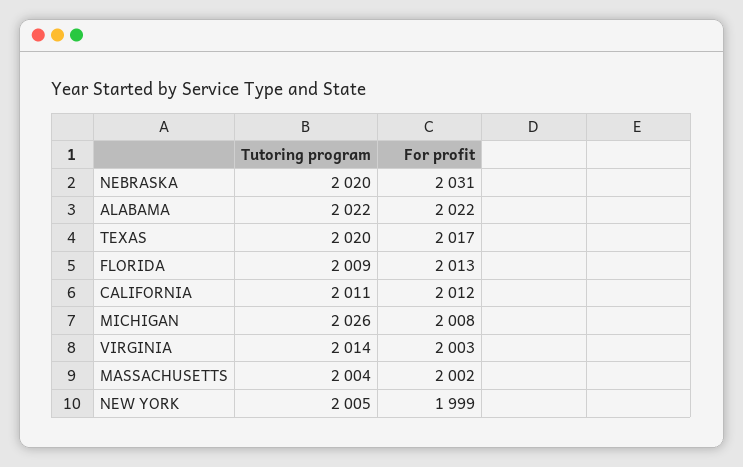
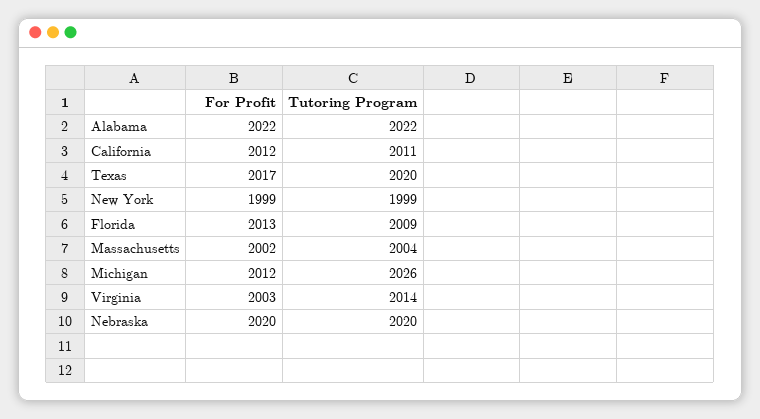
  {
    "Tutoring program": {
      "NEBRASKA": 2020,
      "ALABAMA": 2022,
      "TEXAS": 2020,
      "FLORIDA": 2009,
      "CALIFORNIA": 2011,
      "MICHIGAN": 2026,
      "VIRGINIA": 2014,
      "MASSACHUSETTS": 2004,
-     "NEW YORK": 2005
+     "NEW YORK": 1999
    },
    "For profit": {
-     "NEBRASKA": 2031,
+     "NEBRASKA": 2020,
      "ALABAMA": 2022,
      "TEXAS": 2017,
      "FLORIDA": 2013,
      "CALIFORNIA": 2012,
-     "MICHIGAN": 2008,
+     "MICHIGAN": 2012,
      "VIRGINIA": 2003,
      "MASSACHUSETTS": 2002,
      "NEW YORK": 1999
    }
  }

